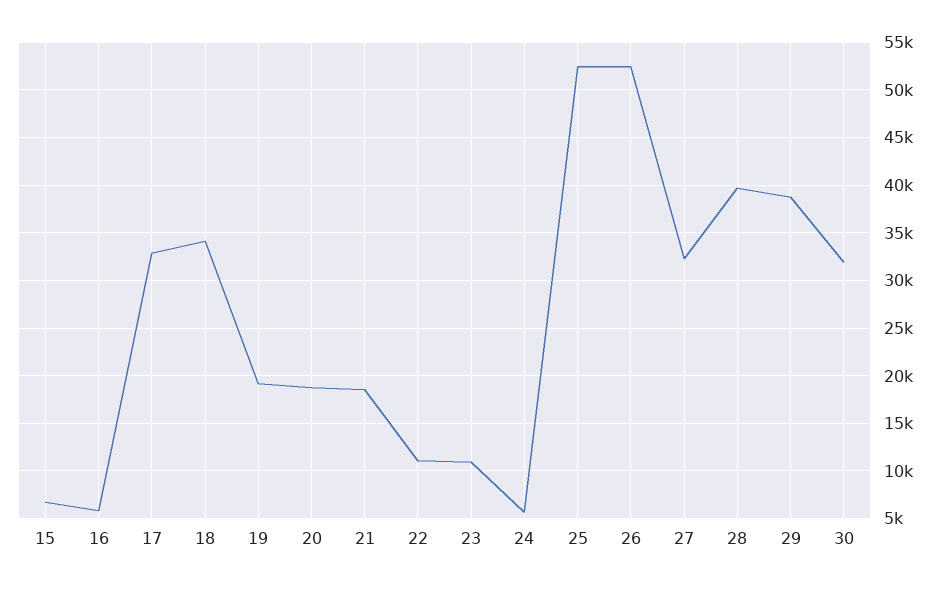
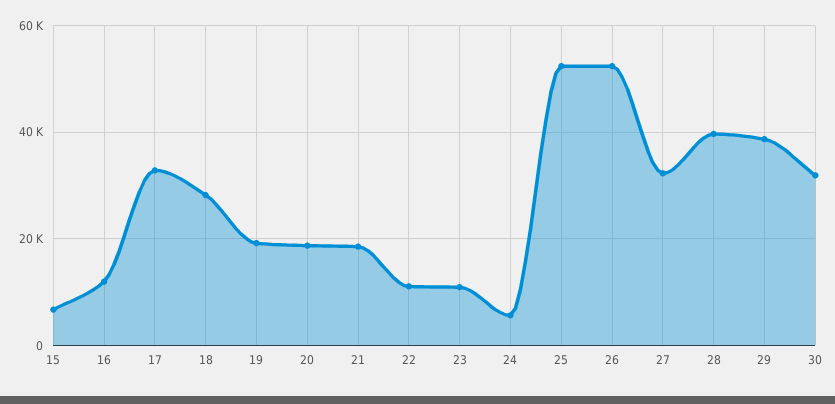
  {
    "15": 7000,
-   "16": 6000,
+   "16": 12000,
    "17": 33000,
-   "18": 34000,
+   "18": 28000,
    "19": 19000,
    "20": 19000,
    "21": 19000,
    "22": 11000,
    "23": 11000,
    "24": 6000,
    "25": 52000,
    "26": 52000,
    "27": 32000,
    "28": 40000,
    "29": 39000,
    "30": 32000
  }

